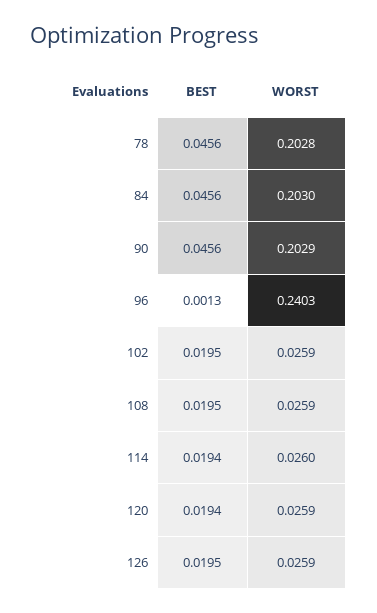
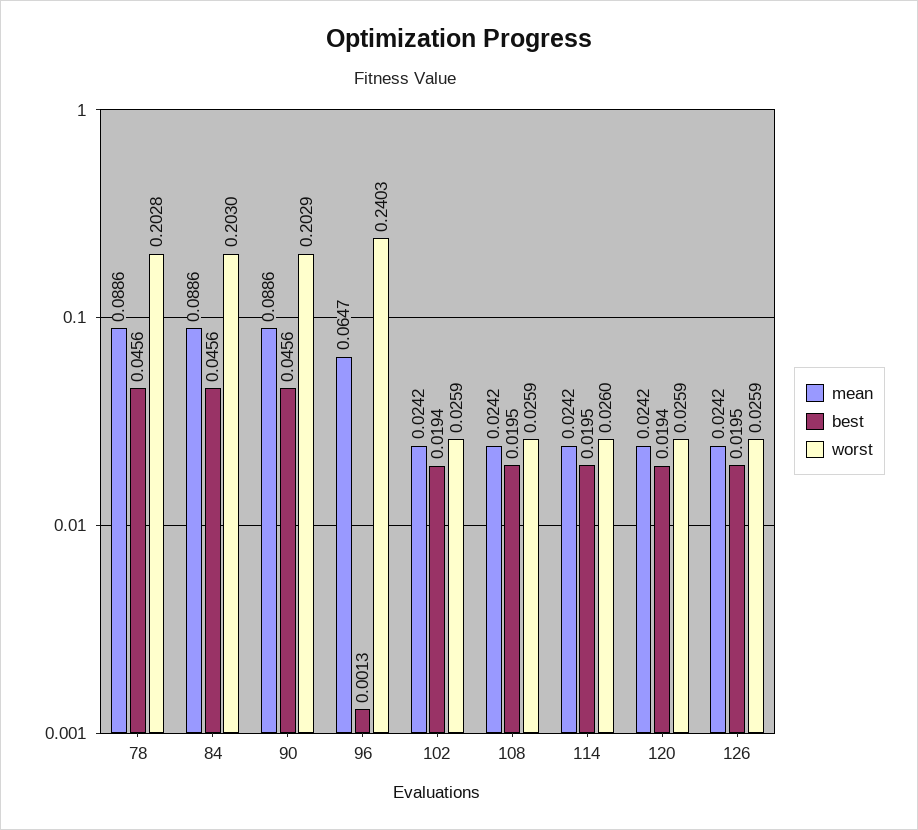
  {
    "BEST": {
      "78": 0.0456,
      "84": 0.0456,
      "90": 0.0456,
      "96": 0.0013,
-     "102": 0.0195,
+     "102": 0.0194,
      "108": 0.0195,
-     "114": 0.0194,
+     "114": 0.0195,
      "120": 0.0194,
      "126": 0.0195
    },
    "WORST": {
      "78": 0.2028,
      "84": 0.203,
      "90": 0.2029,
      "96": 0.2403,
      "102": 0.0259,
      "108": 0.0259,
      "114": 0.026,
      "120": 0.0259,
      "126": 0.0259
-   }
+   },
+   "mean": {
+     "78": 0.0886,
+     "84": 0.0886,
+     "90": 0.0886,
+     "96": 0.0647,
+     "102": 0.0242,
+     "108": 0.0242,
+     "114": 0.0242,
+     "120": 0.0242,
+     "126": 0.0242
+   }
  }

